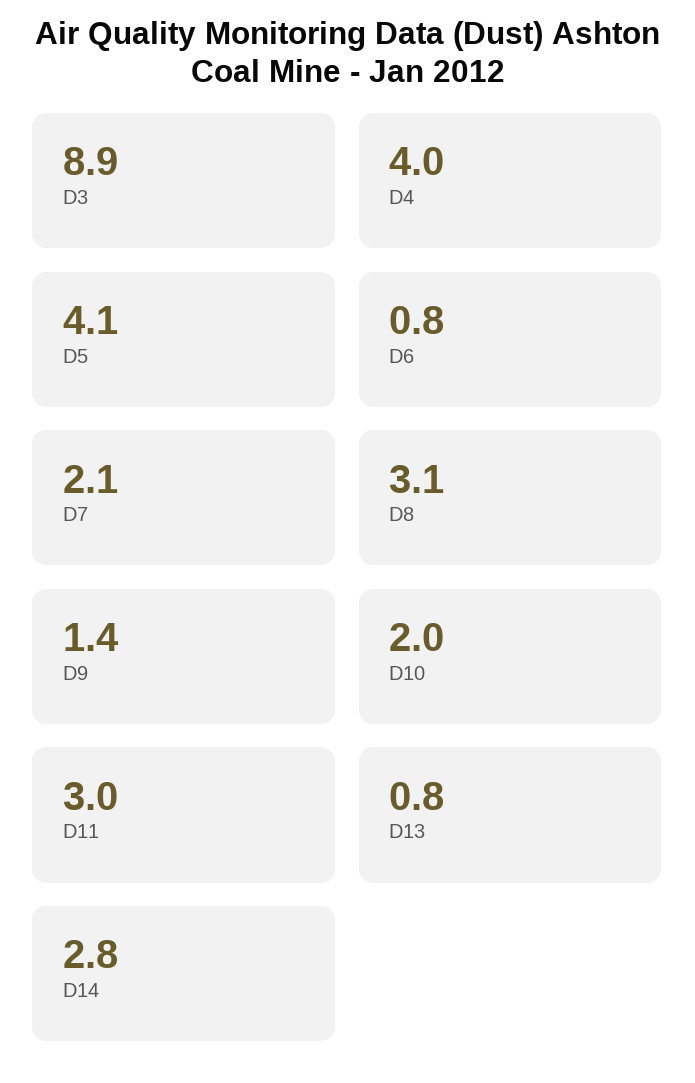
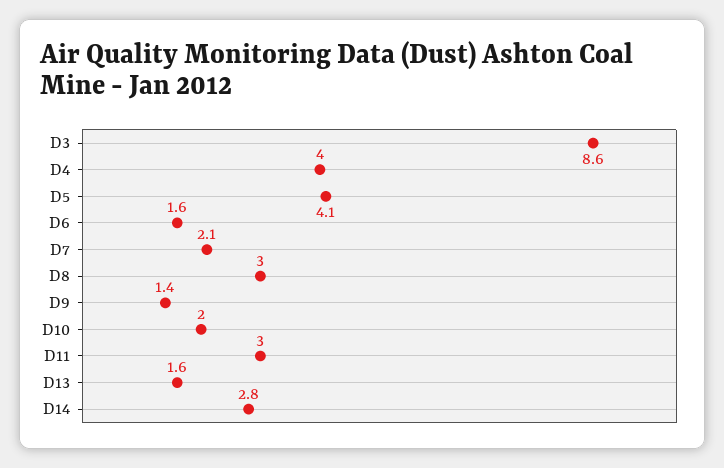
  {
-   "D3": 8.9,
+   "D3": 8.6,
    "D4": 4,
    "D5": 4.1,
-   "D6": 0.8,
+   "D6": 1.6,
    "D7": 2.1,
-   "D8": 3.1,
+   "D8": 3,
    "D9": 1.4,
    "D10": 2,
    "D11": 3,
-   "D13": 0.8,
+   "D13": 1.6,
    "D14": 2.8
  }

